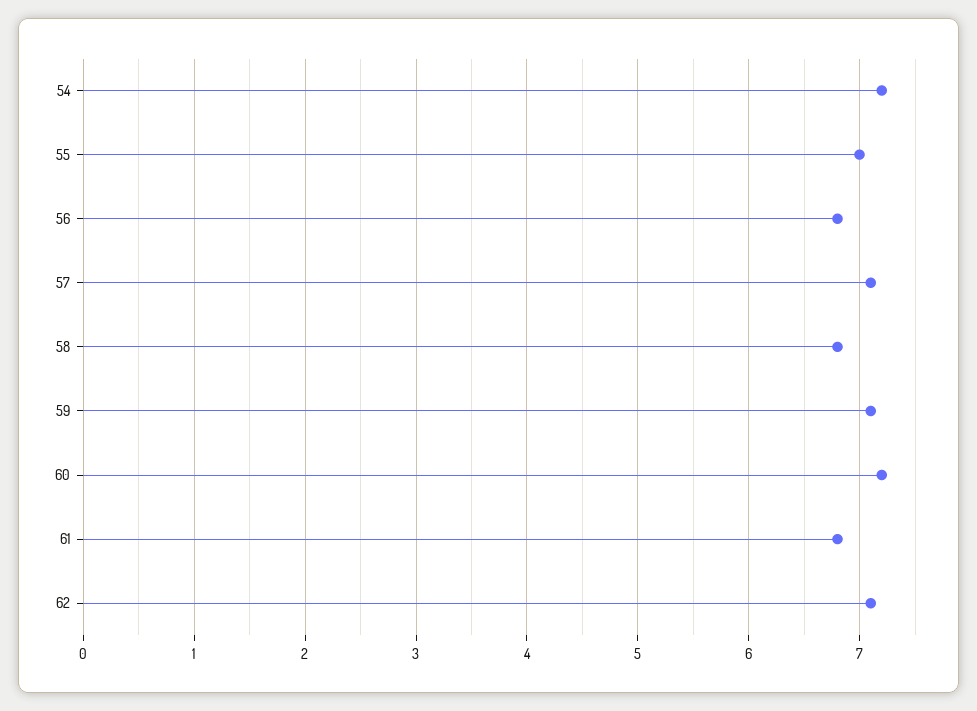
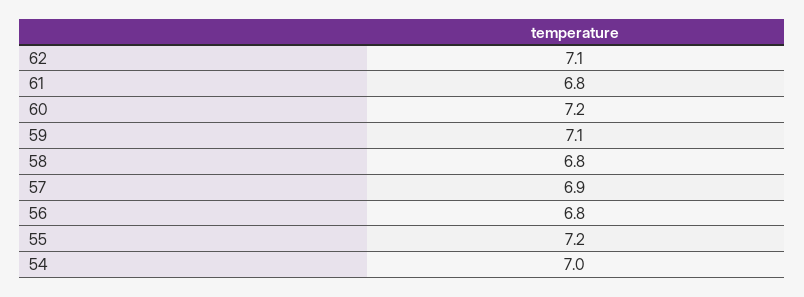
  {
-   "54": 7.2,
+   "54": 7,
-   "55": 7,
+   "55": 7.2,
    "56": 6.8,
-   "57": 7.1,
+   "57": 6.9,
    "58": 6.8,
    "59": 7.1,
    "60": 7.2,
    "61": 6.8,
    "62": 7.1
  }

